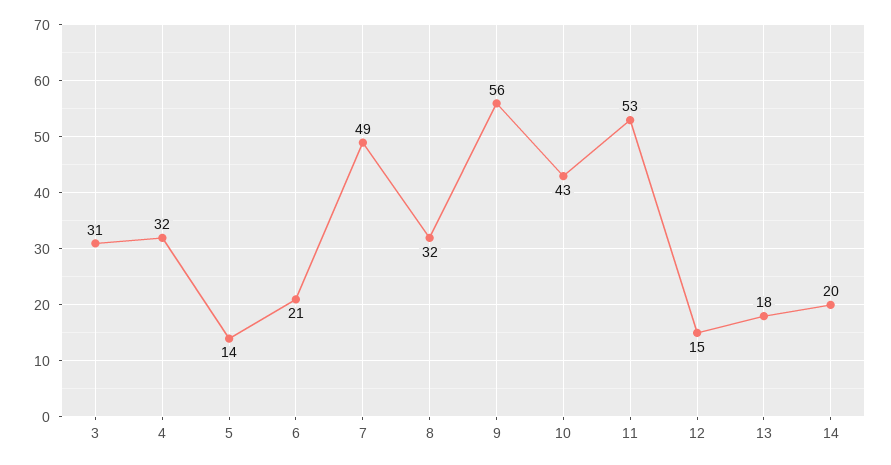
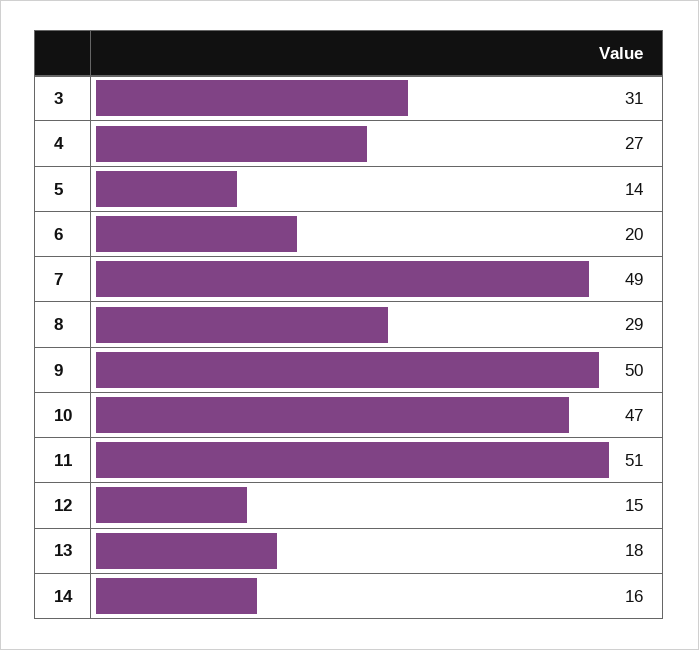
  {
    "3": 31,
-   "4": 32,
+   "4": 27,
    "5": 14,
-   "6": 21,
+   "6": 20,
    "7": 49,
-   "8": 32,
+   "8": 29,
-   "9": 56,
+   "9": 50,
-   "10": 43,
+   "10": 47,
-   "11": 53,
+   "11": 51,
    "12": 15,
    "13": 18,
-   "14": 20
+   "14": 16
  }

